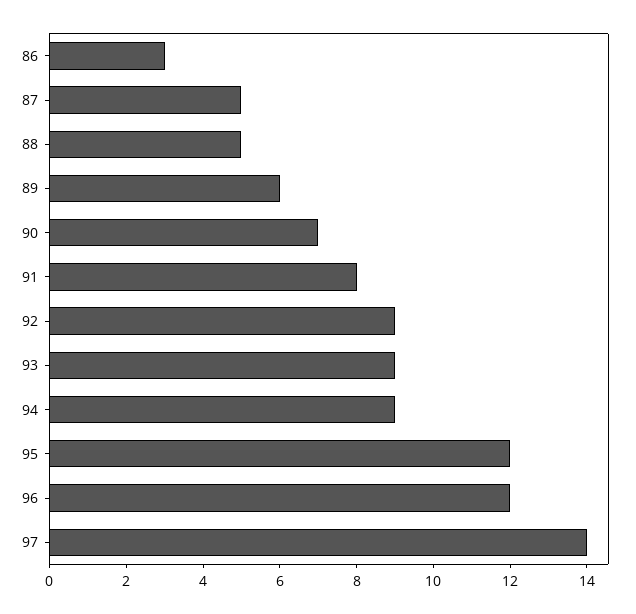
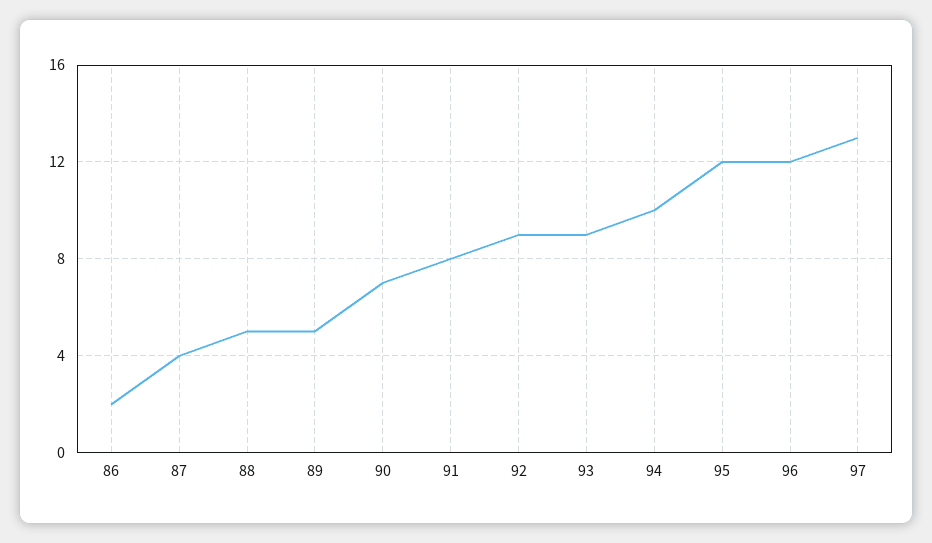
  {
-   "86": 3,
+   "86": 2,
-   "87": 5,
+   "87": 4,
    "88": 5,
-   "89": 6,
+   "89": 5,
    "90": 7,
    "91": 8,
    "92": 9,
    "93": 9,
-   "94": 9,
+   "94": 10,
    "95": 12,
    "96": 12,
-   "97": 14
+   "97": 13
  }

